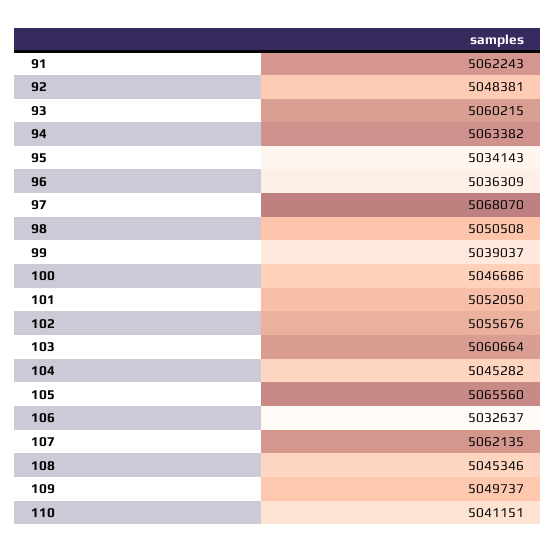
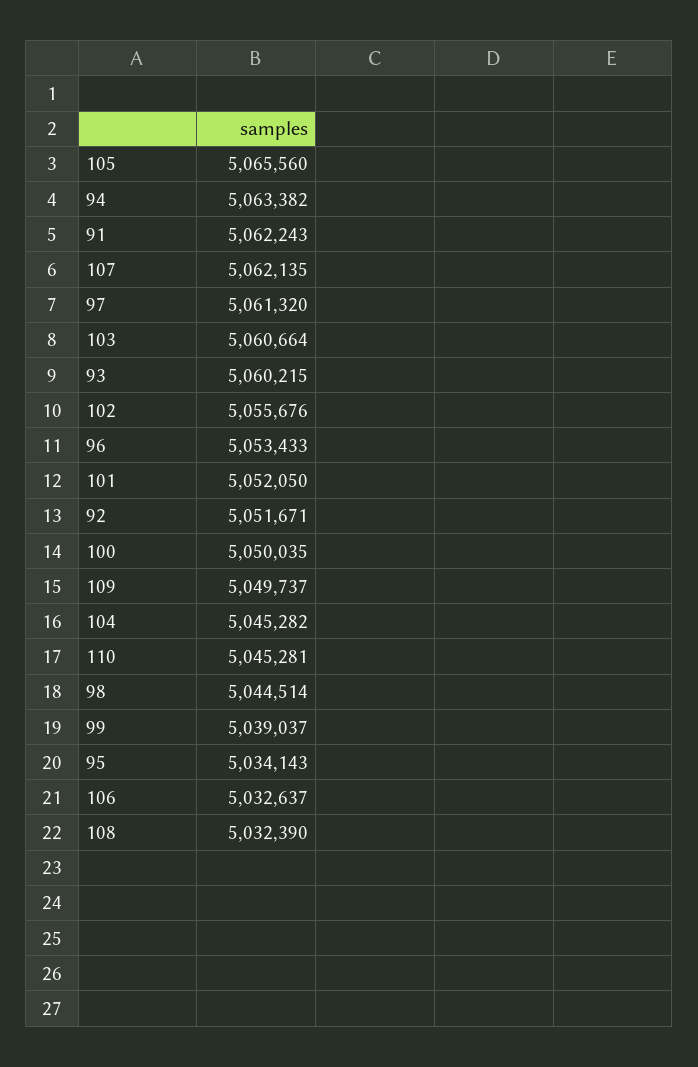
  {
    "91": 5062243,
-   "92": 5048381,
+   "92": 5051671,
    "93": 5060215,
    "94": 5063382,
    "95": 5034143,
-   "96": 5036309,
+   "96": 5053433,
-   "97": 5068070,
+   "97": 5061320,
-   "98": 5050508,
+   "98": 5044514,
    "99": 5039037,
-   "100": 5046686,
+   "100": 5050035,
    "101": 5052050,
    "102": 5055676,
    "103": 5060664,
    "104": 5045282,
    "105": 5065560,
    "106": 5032637,
    "107": 5062135,
-   "108": 5045346,
+   "108": 5032390,
    "109": 5049737,
-   "110": 5041151
+   "110": 5045281
  }

